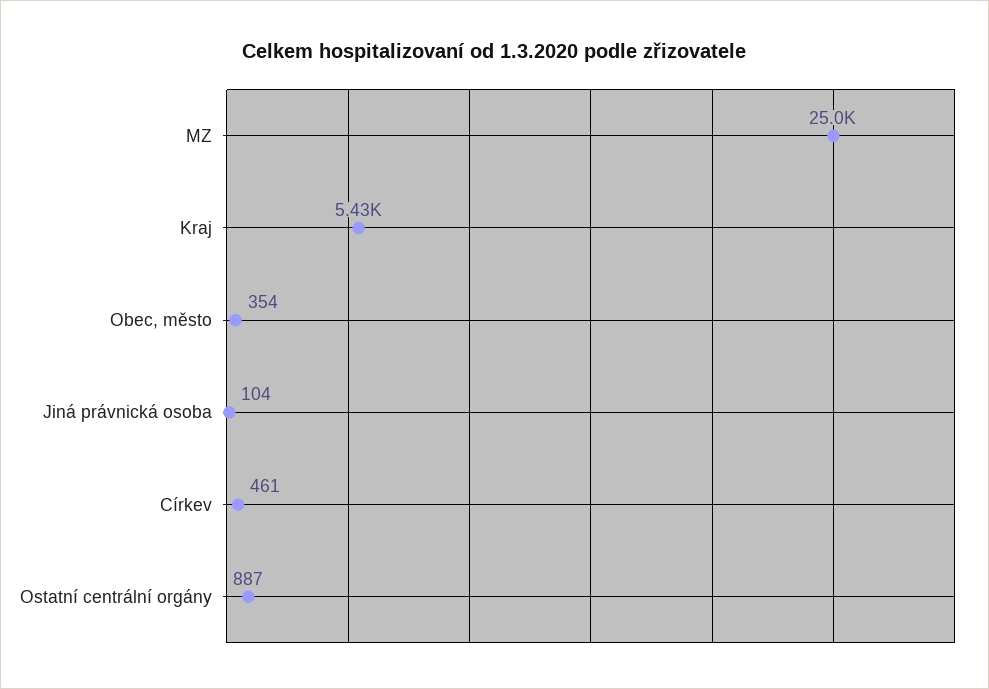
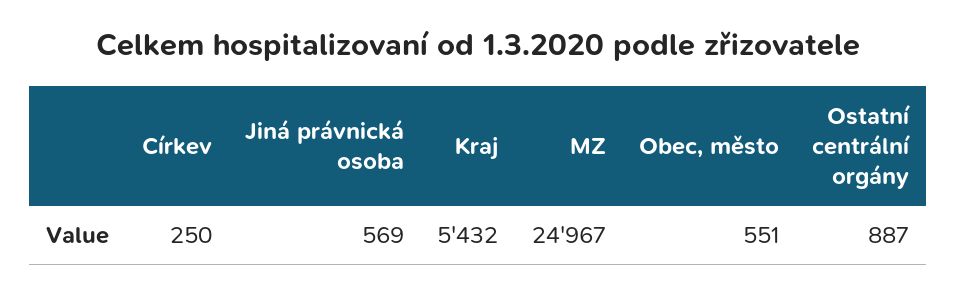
  {
    "MZ": 24967,
    "Kraj": 5432,
-   "Obec, město": 354,
+   "Obec, město": 551,
-   "Jiná právnická osoba": 104,
+   "Jiná právnická osoba": 569,
-   "Církev": 461,
+   "Církev": 250,
    "Ostatní centrální orgány": 887
  }

